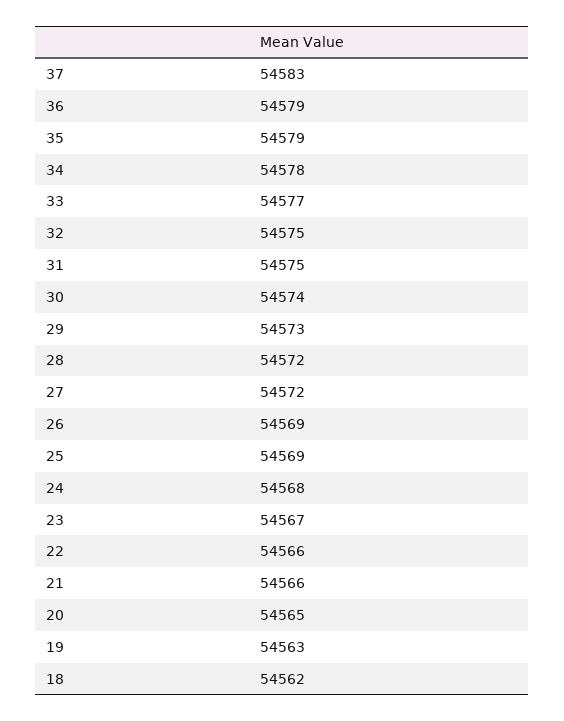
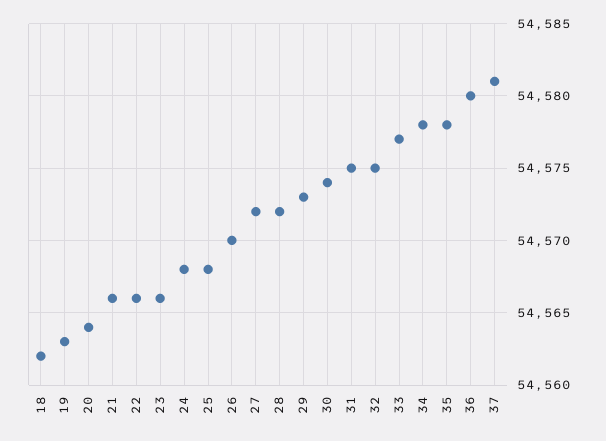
  {
-   "37": 54583,
+   "37": 54581,
-   "36": 54579,
+   "36": 54580,
-   "35": 54579,
+   "35": 54578,
    "34": 54578,
    "33": 54577,
    "32": 54575,
    "31": 54575,
    "30": 54574,
    "29": 54573,
    "28": 54572,
    "27": 54572,
-   "26": 54569,
+   "26": 54570,
-   "25": 54569,
+   "25": 54568,
    "24": 54568,
-   "23": 54567,
+   "23": 54566,
    "22": 54566,
    "21": 54566,
-   "20": 54565,
+   "20": 54564,
    "19": 54563,
    "18": 54562
  }

